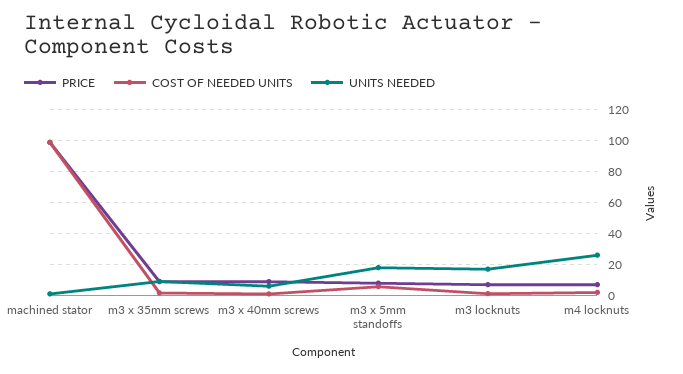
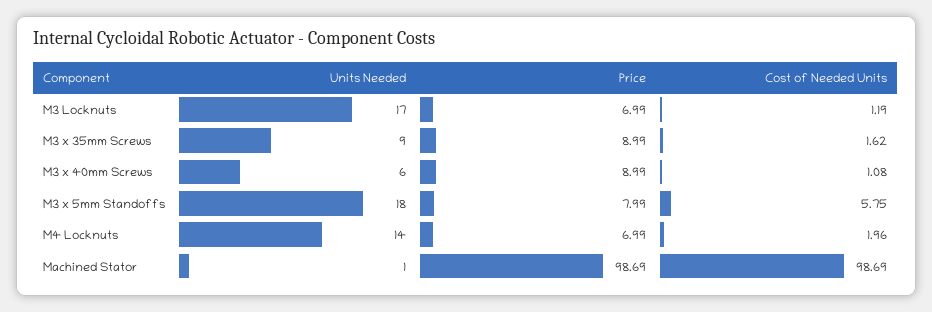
  {
    "PRICE": {
      "machined stator": 98.69,
      "m3 x 35mm screws": 8.99,
      "m3 x 40mm screws": 8.99,
      "m3 x 5mm standoffs": 7.99,
      "m3 locknuts": 6.99,
      "m4 locknuts": 6.99
    },
    "COST OF NEEDED UNITS": {
      "machined stator": 98.69,
      "m3 x 35mm screws": 1.62,
      "m3 x 40mm screws": 1.08,
      "m3 x 5mm standoffs": 5.75,
      "m3 locknuts": 1.19,
      "m4 locknuts": 1.96
    },
    "UNITS NEEDED": {
      "machined stator": 1,
      "m3 x 35mm screws": 9,
      "m3 x 40mm screws": 6,
      "m3 x 5mm standoffs": 18,
      "m3 locknuts": 17,
-     "m4 locknuts": 25
+     "m4 locknuts": 14
    }
  }

